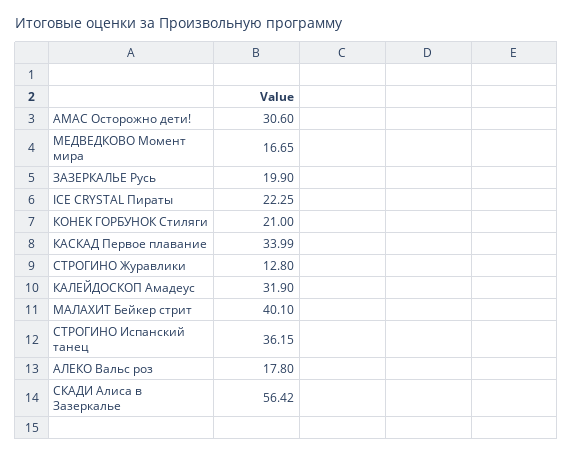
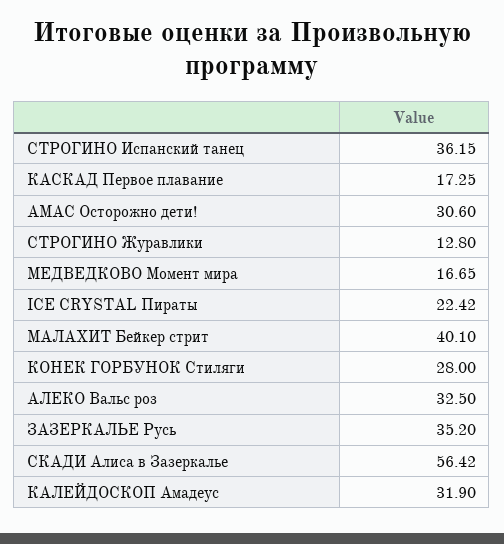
  {
    "АМАС Осторожно дети!": 30.6,
    "МЕДВЕДКОВО Момент мира": 16.65,
-   "ЗАЗЕРКАЛЬЕ Русь": 19.9,
+   "ЗАЗЕРКАЛЬЕ Русь": 35.2,
-   "ICE CRYSTAL Пираты": 22.25,
+   "ICE CRYSTAL Пираты": 22.42,
-   "КОНЕК ГОРБУНОК Стиляги": 21,
+   "КОНЕК ГОРБУНОК Стиляги": 28,
-   "КАСКАД Первое плавание": 33.99,
+   "КАСКАД Первое плавание": 17.25,
    "СТРОГИНО Журавлики": 12.8,
    "КАЛЕЙДОСКОП Амадеус": 31.9,
    "МАЛАХИТ Бейкер стрит": 40.1,
    "СТРОГИНО Испанский танец": 36.15,
-   "АЛЕКО Вальс роз": 17.8,
+   "АЛЕКО Вальс роз": 32.5,
    "СКАДИ Алиса в Зазеркалье": 56.42
  }

